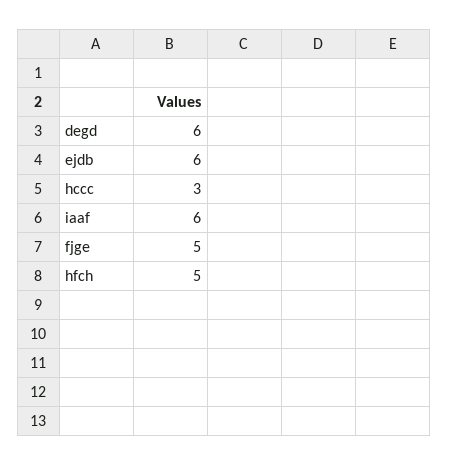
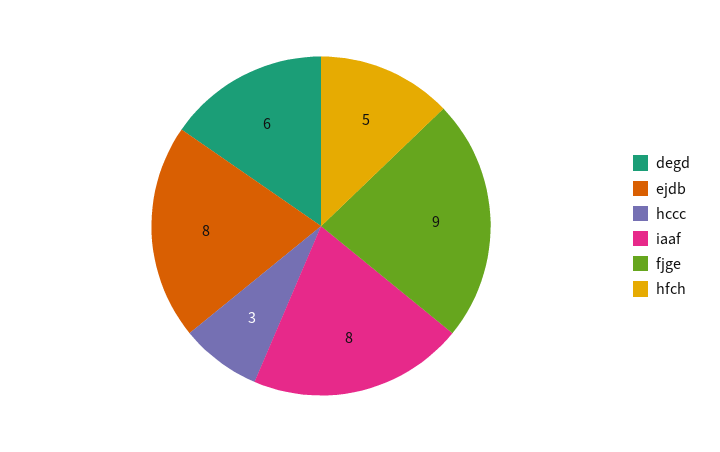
  {
    "degd": 6,
-   "ejdb": 6,
+   "ejdb": 8,
    "hccc": 3,
-   "iaaf": 6,
+   "iaaf": 8,
-   "fjge": 5,
+   "fjge": 9,
    "hfch": 5
  }

